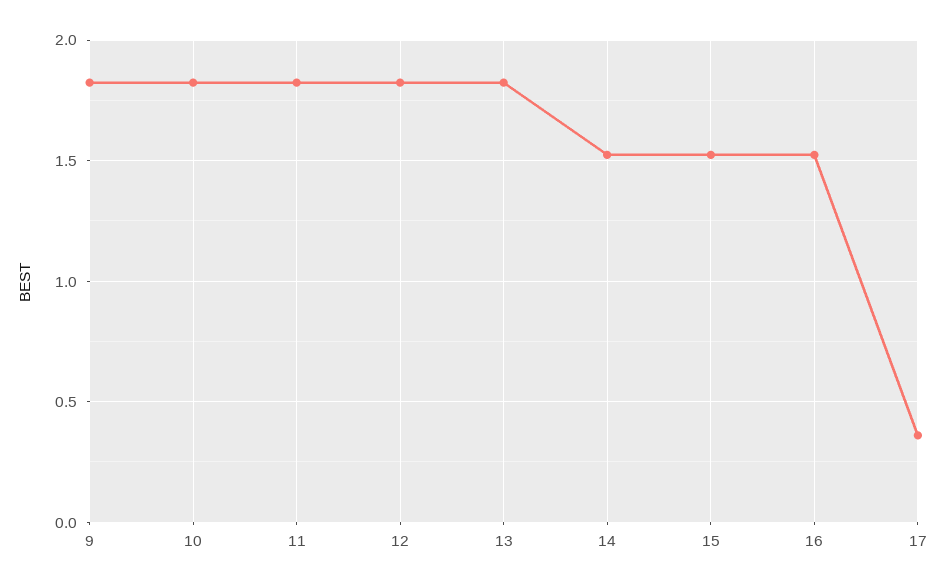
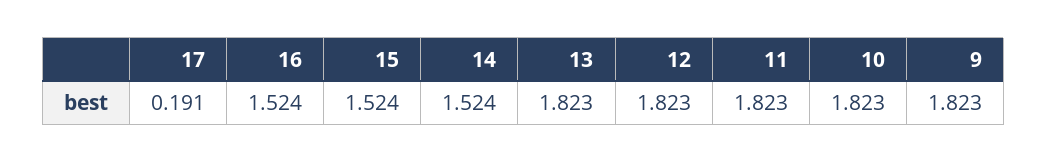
  {
    "9": 1.823,
    "10": 1.823,
    "11": 1.823,
    "12": 1.823,
    "13": 1.823,
    "14": 1.524,
    "15": 1.524,
    "16": 1.524,
-   "17": 0.35
+   "17": 0.191
  }

